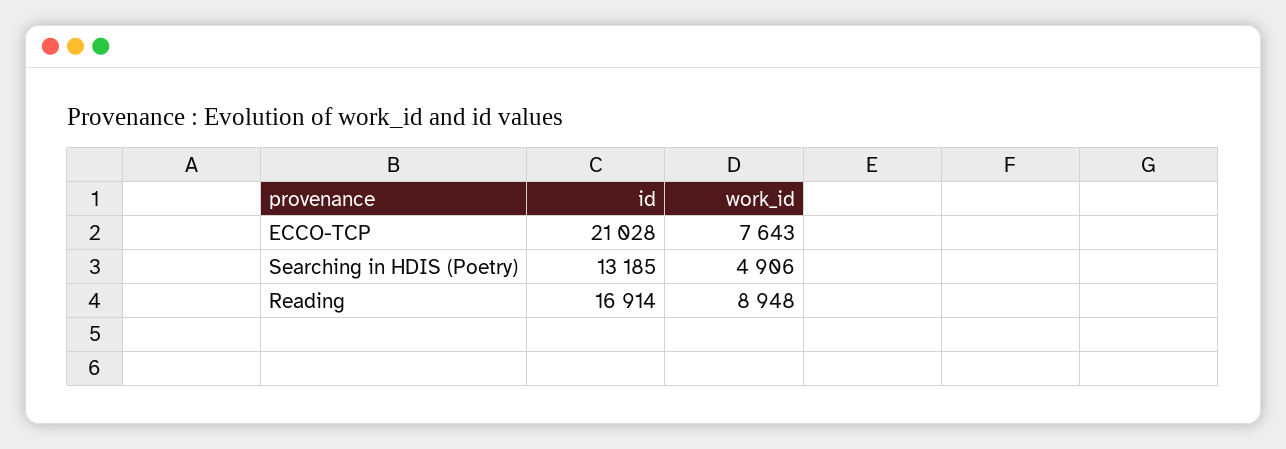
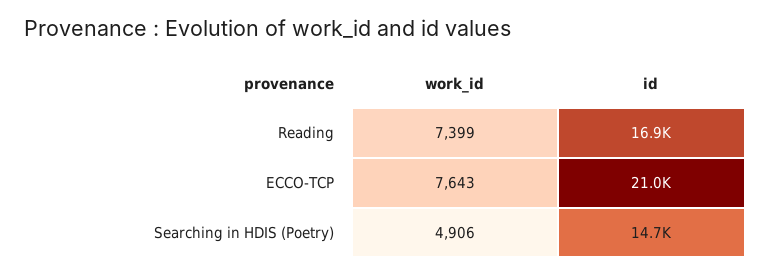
  {
    "id": {
      "ECCO-TCP": 21028,
-     "Searching in HDIS (Poetry)": 13185,
+     "Searching in HDIS (Poetry)": 14700,
      "Reading": 16914
    },
    "work_id": {
      "ECCO-TCP": 7643,
      "Searching in HDIS (Poetry)": 4906,
-     "Reading": 8948
+     "Reading": 7399
    }
  }

